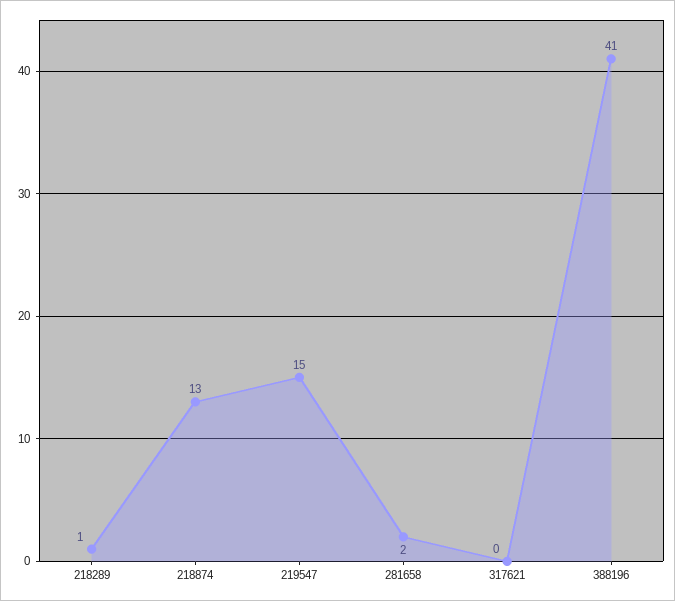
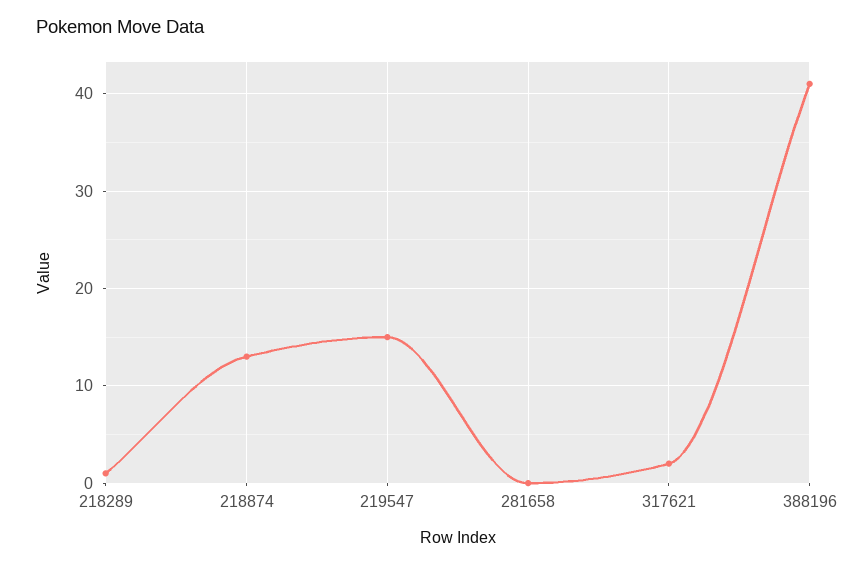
  {
    "218289": 1,
    "218874": 13,
    "219547": 15,
-   "281658": 2,
+   "281658": 0,
-   "317621": 0,
+   "317621": 2,
    "388196": 41
  }

